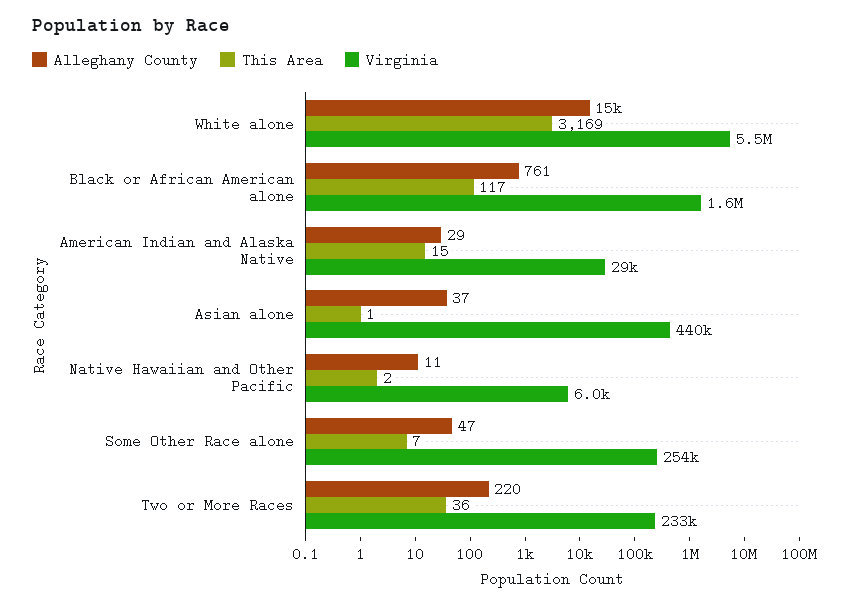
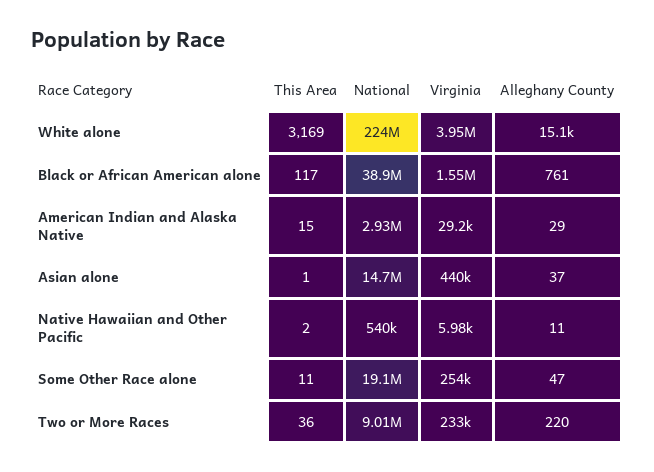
  {
    "Alleghany County": {
      "White alone": 15100,
      "Black or African American alone": 761,
      "American Indian and Alaska Native": 29,
      "Asian alone": 37,
      "Native Hawaiian and Other Pacific": 11,
      "Some Other Race alone": 47,
      "Two or More Races": 220
    },
    "This Area": {
      "White alone": 3169,
      "Black or African American alone": 117,
      "American Indian and Alaska Native": 15,
      "Asian alone": 1,
      "Native Hawaiian and Other Pacific": 2,
-     "Some Other Race alone": 7,
+     "Some Other Race alone": 11,
      "Two or More Races": 36
    },
    "Virginia": {
-     "White alone": 5500000,
+     "White alone": 3950000,
      "Black or African American alone": 1550000,
      "American Indian and Alaska Native": 29200,
      "Asian alone": 440000,
      "Native Hawaiian and Other Pacific": 5980,
      "Some Other Race alone": 254000,
      "Two or More Races": 233000
-   }
+   },
+   "National": {
+     "White alone": 224000000,
+     "Black or African American alone": 38900000,
+     "American Indian and Alaska Native": 2930000,
+     "Asian alone": 14700000,
+     "Native Hawaiian and Other Pacific": 540000,
+     "Some Other Race alone": 19100000,
+     "Two or More Races": 9010000
+   }
  }

